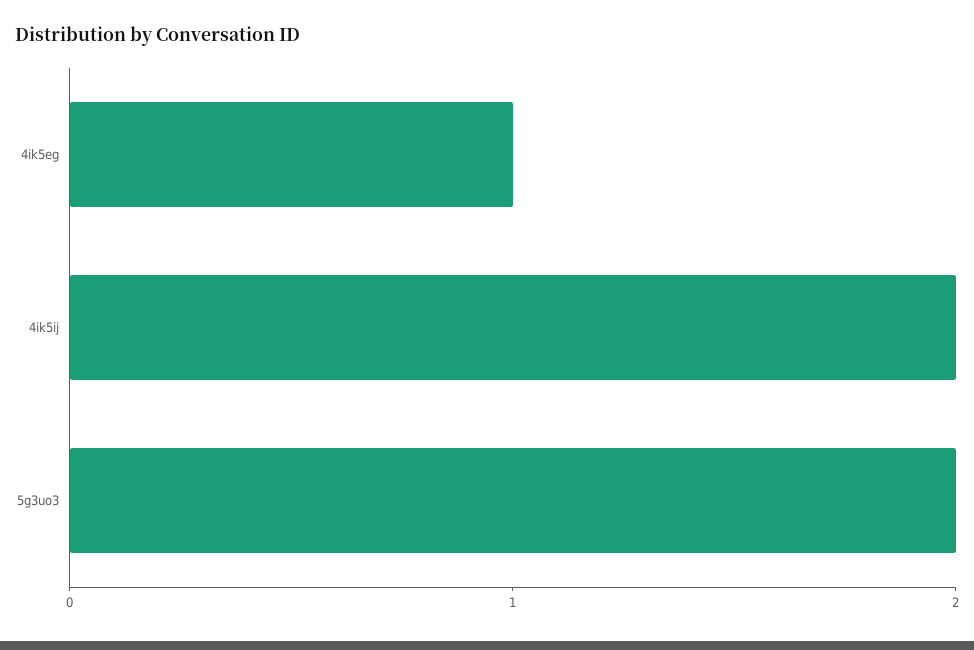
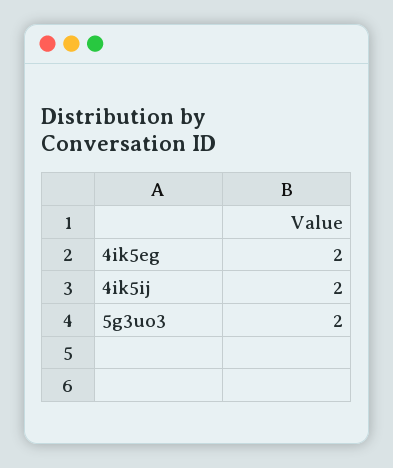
  {
-   "4ik5eg": 1,
+   "4ik5eg": 2,
    "4ik5ij": 2,
    "5g3uo3": 2
  }

